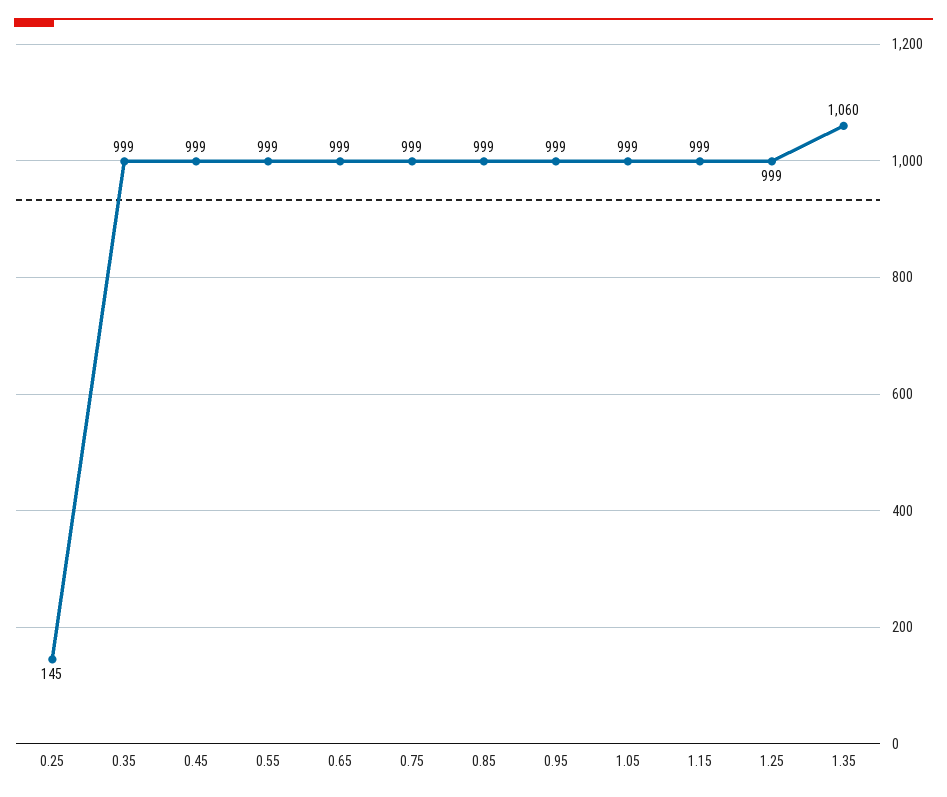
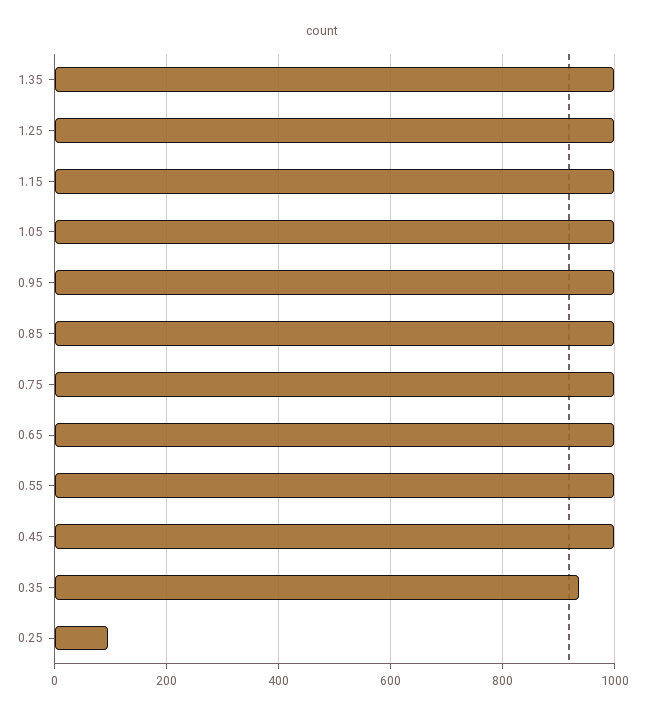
  {
-   "0.25": 145,
+   "0.25": 100,
-   "0.35": 999,
+   "0.35": 940,
    "0.45": 999,
    "0.55": 999,
    "0.65": 999,
    "0.75": 999,
    "0.85": 999,
    "0.95": 999,
    "1.05": 999,
    "1.15": 999,
    "1.25": 999,
-   "1.35": 1060
+   "1.35": 1000
  }

